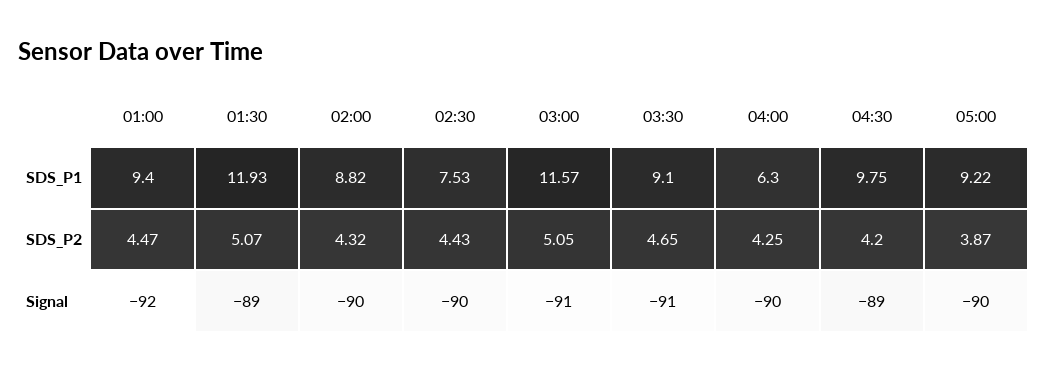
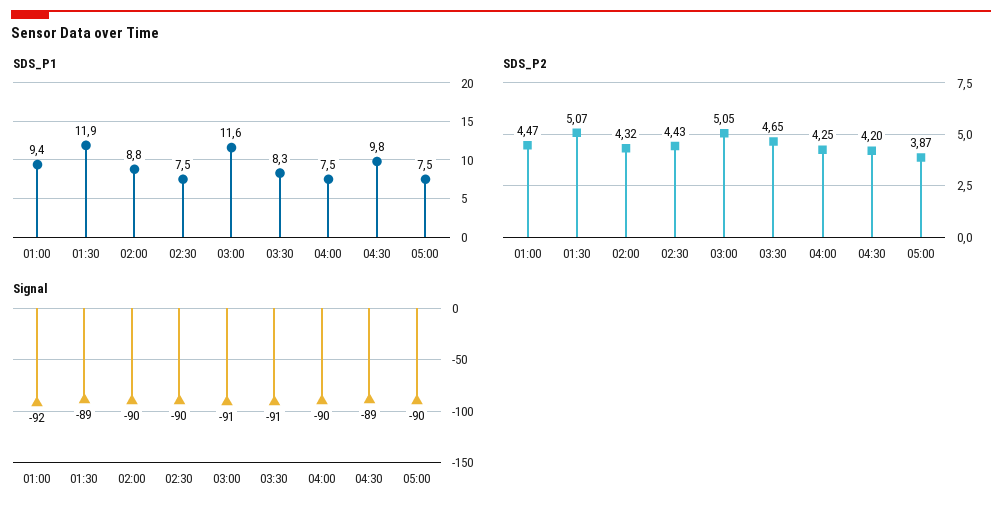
  {
    "SDS_P1": {
      "01:00": 9.4,
      "01:30": 11.93,
      "02:00": 8.82,
      "02:30": 7.53,
      "03:00": 11.57,
-     "03:30": 9.1,
+     "03:30": 8.3,
-     "04:00": 6.3,
+     "04:00": 7.5,
      "04:30": 9.75,
-     "05:00": 9.22
+     "05:00": 7.5
    },
    "SDS_P2": {
      "01:00": 4.47,
      "01:30": 5.07,
      "02:00": 4.32,
      "02:30": 4.43,
      "03:00": 5.05,
      "03:30": 4.65,
      "04:00": 4.25,
      "04:30": 4.2,
      "05:00": 3.87
    },
    "Signal": {
      "01:00": -92,
      "01:30": -89,
      "02:00": -90,
      "02:30": -90,
      "03:00": -91,
      "03:30": -91,
      "04:00": -90,
      "04:30": -89,
      "05:00": -90
    }
  }

